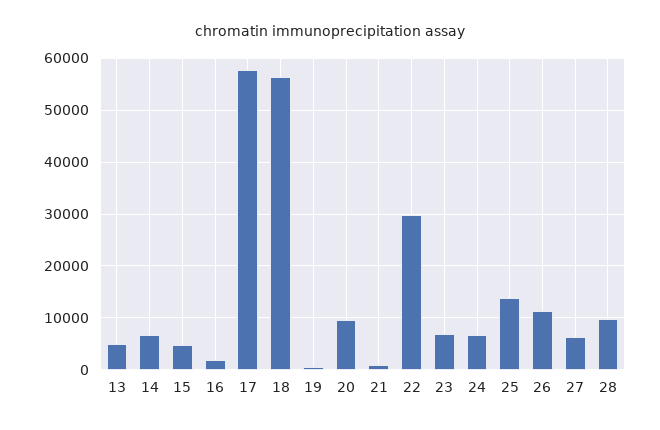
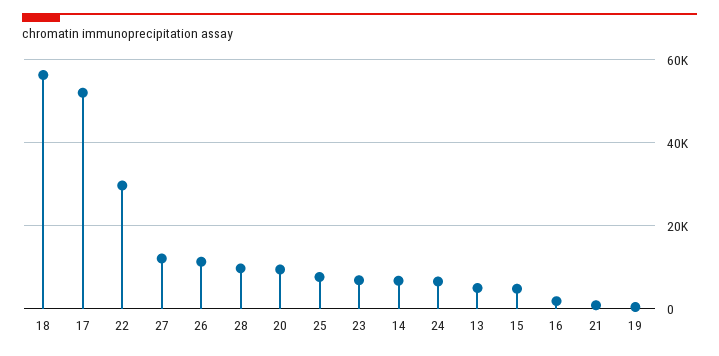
  {
    "13": 6000,
    "14": 6000,
    "15": 4000,
    "16": 2000,
-   "17": 58000,
+   "17": 52000,
    "18": 56000,
    "19": 0,
    "20": 10000,
    "21": 0,
    "22": 30000,
    "23": 6000,
    "24": 6000,
-   "25": 14000,
+   "25": 8000,
    "26": 12000,
-   "27": 6000,
+   "27": 12000,
    "28": 10000
  }

